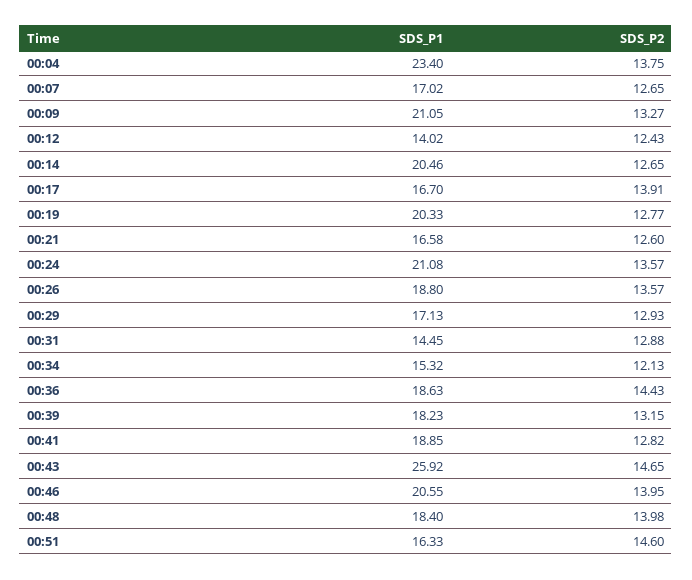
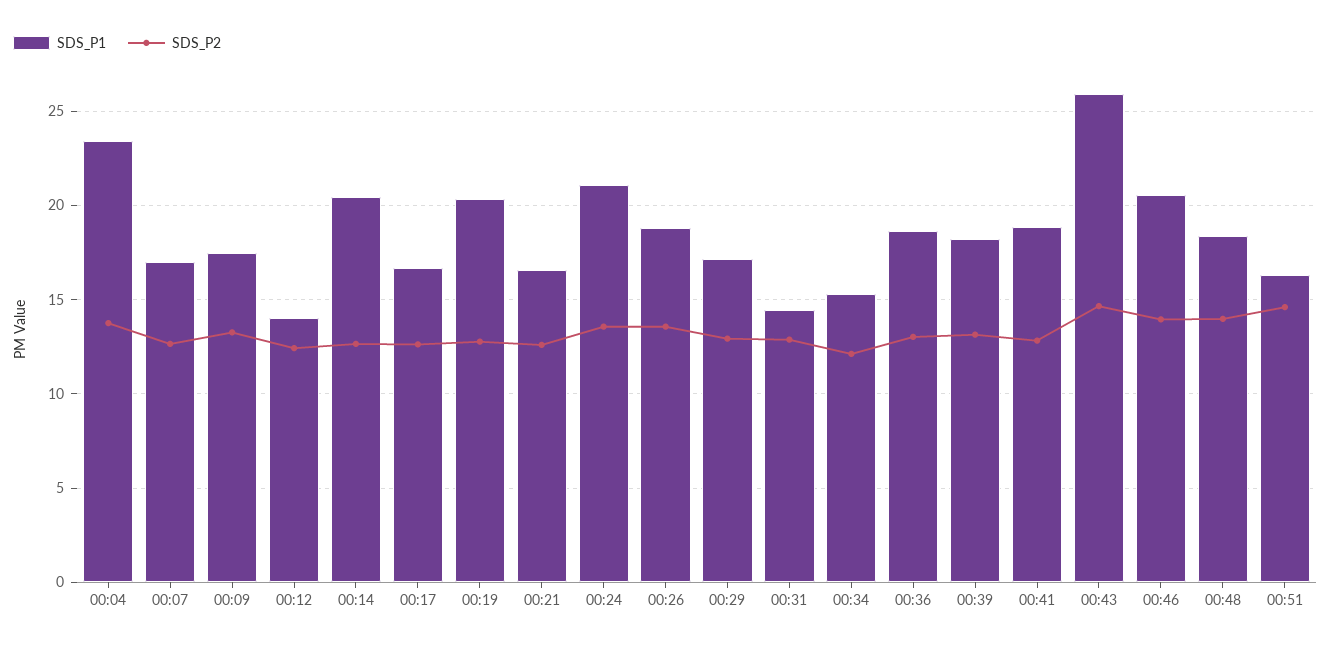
  {
    "SDS_P1": {
      "00:04": 23.4,
      "00:07": 17.02,
-     "00:09": 21.05,
+     "00:09": 17.5,
      "00:12": 14.02,
      "00:14": 20.46,
      "00:17": 16.7,
      "00:19": 20.33,
      "00:21": 16.58,
      "00:24": 21.08,
      "00:26": 18.8,
      "00:29": 17.13,
      "00:31": 14.45,
      "00:34": 15.32,
      "00:36": 18.63,
      "00:39": 18.23,
      "00:41": 18.85,
      "00:43": 25.92,
      "00:46": 20.55,
      "00:48": 18.4,
      "00:51": 16.33
    },
    "SDS_P2": {
      "00:04": 13.75,
      "00:07": 12.65,
      "00:09": 13.27,
      "00:12": 12.43,
      "00:14": 12.65,
-     "00:17": 13.91,
+     "00:17": 12.5,
      "00:19": 12.77,
      "00:21": 12.6,
      "00:24": 13.57,
      "00:26": 13.57,
      "00:29": 12.93,
      "00:31": 12.88,
      "00:34": 12.13,
-     "00:36": 14.43,
+     "00:36": 13,
      "00:39": 13.15,
      "00:41": 12.82,
      "00:43": 14.65,
      "00:46": 13.95,
      "00:48": 13.98,
      "00:51": 14.6
    }
  }

